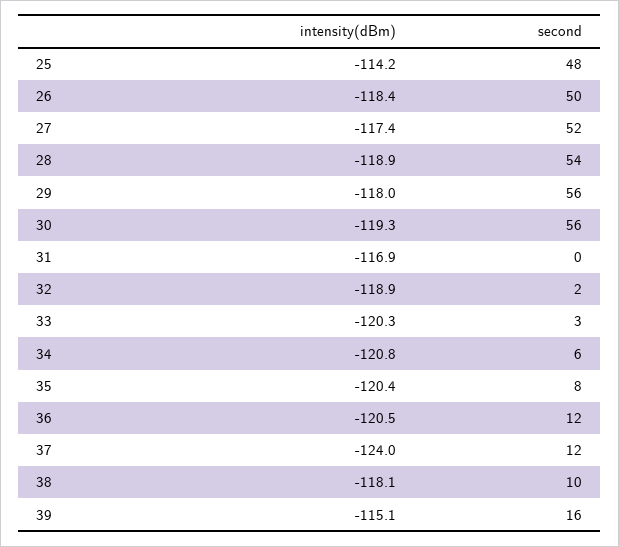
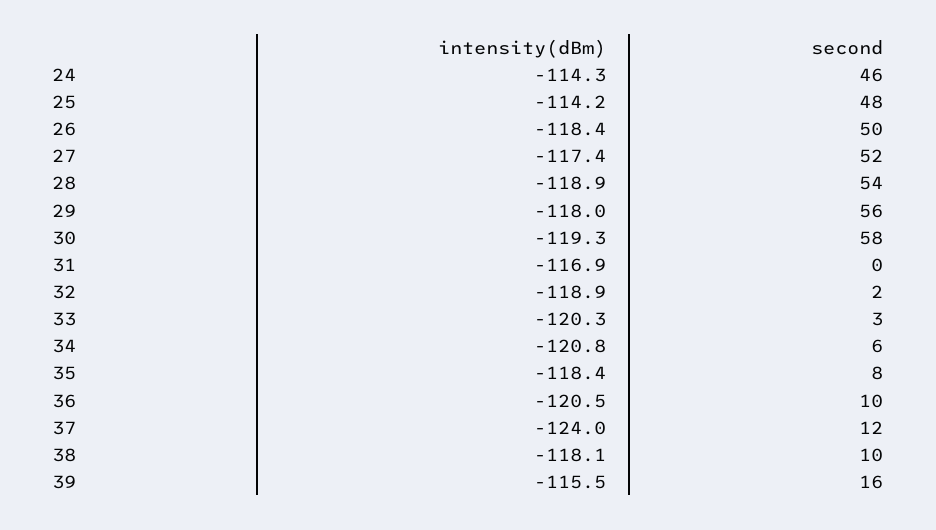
  {
    "intensity(dBm)": {
      "25": -114.2,
      "26": -118.4,
      "27": -117.4,
      "28": -118.9,
      "29": -118,
      "30": -119.3,
      "31": -116.9,
      "32": -118.9,
      "33": -120.3,
      "34": -120.8,
-     "35": -120.4,
+     "35": -118.4,
      "36": -120.5,
      "37": -124,
      "38": -118.1,
-     "39": -115.1
+     "39": -115.5,
+     "24": -114.3
    },
    "second": {
      "25": 48,
      "26": 50,
      "27": 52,
      "28": 54,
      "29": 56,
-     "30": 56,
+     "30": 58,
      "31": 0,
      "32": 2,
      "33": 3,
      "34": 6,
      "35": 8,
-     "36": 12,
+     "36": 10,
      "37": 12,
      "38": 10,
-     "39": 16
+     "39": 16,
+     "24": 46
    }
  }

